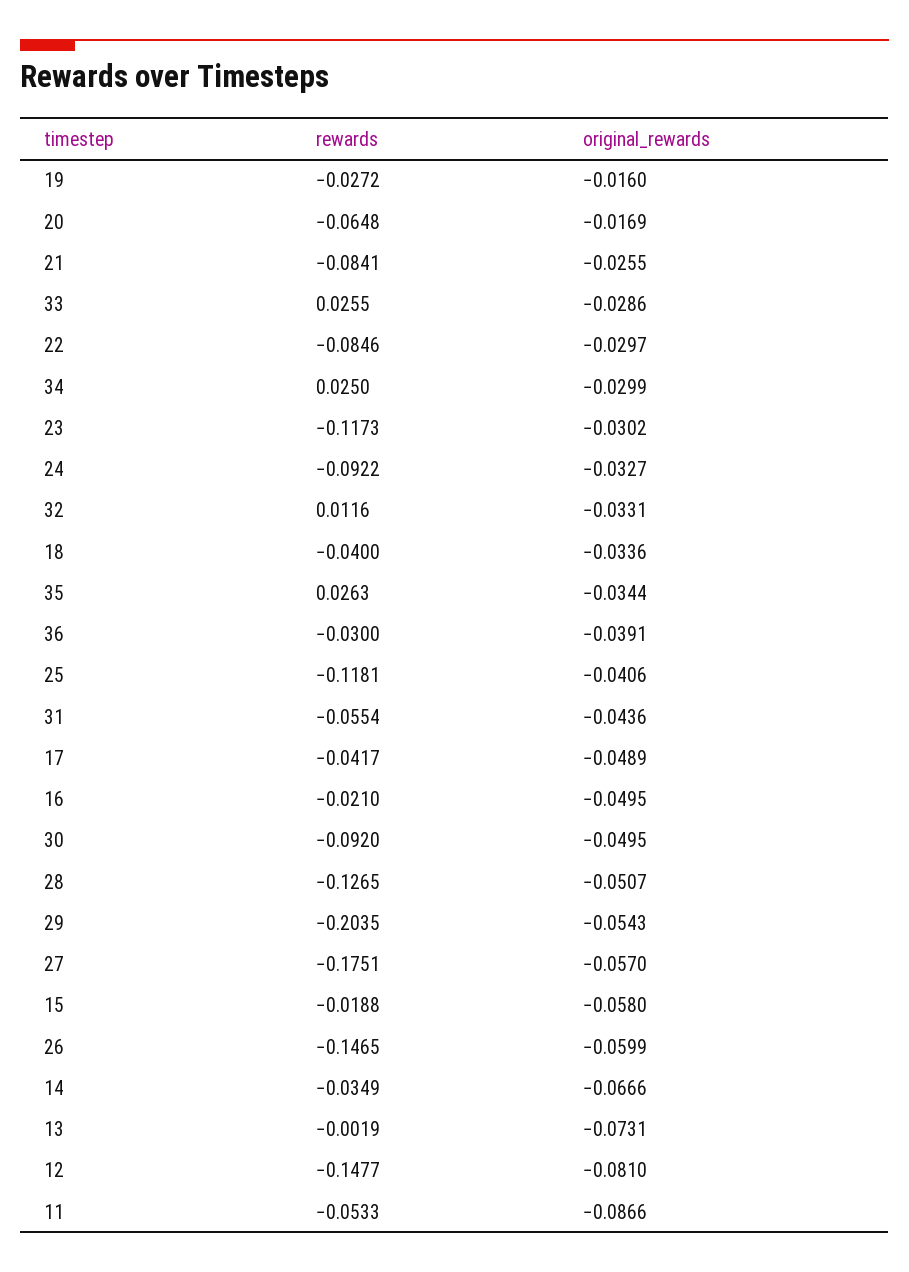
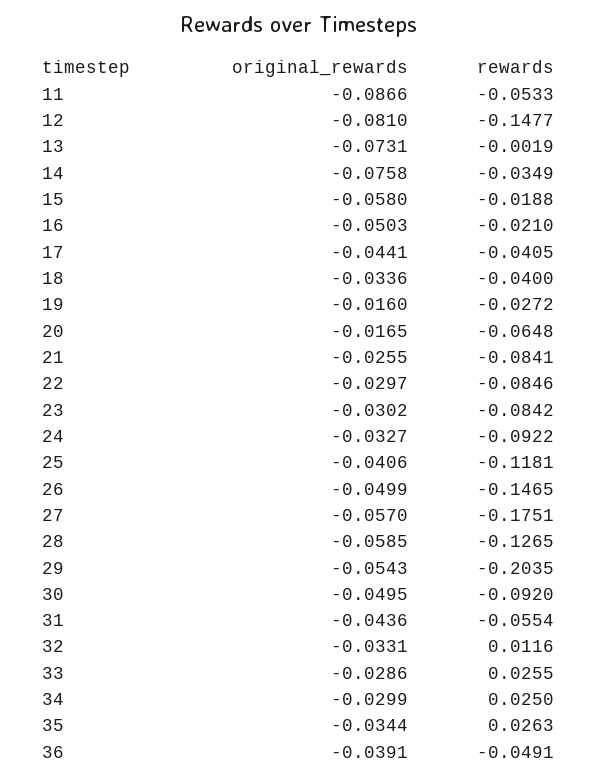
  {
    "rewards": {
      "19": -0.0272,
      "20": -0.0648,
      "21": -0.0841,
      "33": 0.0255,
      "22": -0.0846,
      "34": 0.025,
-     "23": -0.1173,
+     "23": -0.0842,
      "24": -0.0922,
      "32": 0.0116,
      "18": -0.04,
      "35": 0.0263,
-     "36": -0.03,
+     "36": -0.0491,
      "25": -0.1181,
      "31": -0.0554,
-     "17": -0.0417,
+     "17": -0.0405,
      "16": -0.021,
      "30": -0.092,
      "28": -0.1265,
      "29": -0.2035,
      "27": -0.1751,
      "15": -0.0188,
      "26": -0.1465,
      "14": -0.0349,
      "13": -0.0019,
      "12": -0.1477,
      "11": -0.0533
    },
    "original_rewards": {
      "19": -0.016,
-     "20": -0.0169,
+     "20": -0.0165,
      "21": -0.0255,
      "33": -0.0286,
      "22": -0.0297,
      "34": -0.0299,
      "23": -0.0302,
      "24": -0.0327,
      "32": -0.0331,
      "18": -0.0336,
      "35": -0.0344,
      "36": -0.0391,
      "25": -0.0406,
      "31": -0.0436,
-     "17": -0.0489,
+     "17": -0.0441,
-     "16": -0.0495,
+     "16": -0.0503,
      "30": -0.0495,
-     "28": -0.0507,
+     "28": -0.0585,
      "29": -0.0543,
      "27": -0.057,
      "15": -0.058,
-     "26": -0.0599,
+     "26": -0.0499,
-     "14": -0.0666,
+     "14": -0.0758,
      "13": -0.0731,
      "12": -0.081,
      "11": -0.0866
    }
  }

